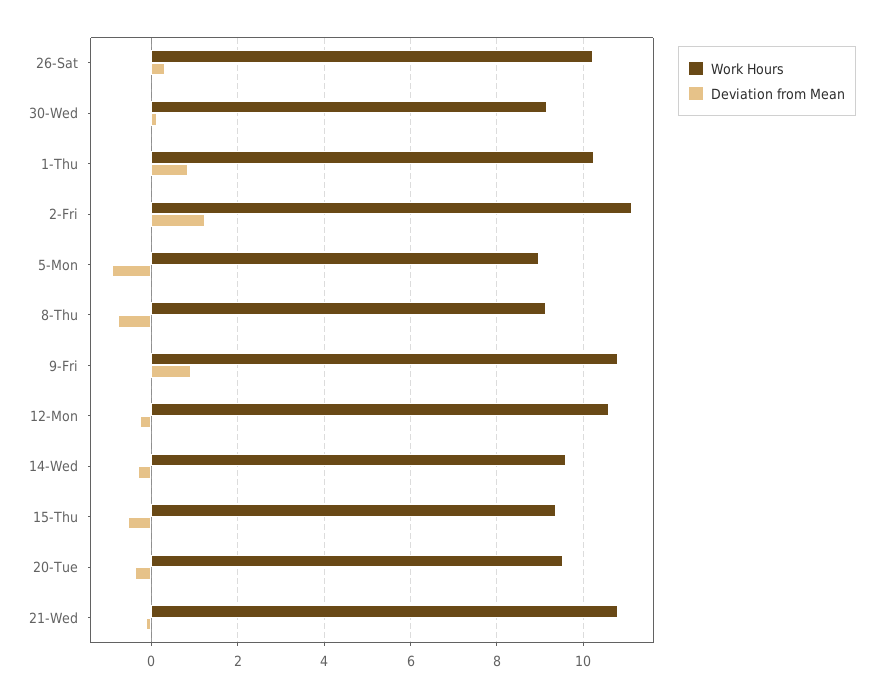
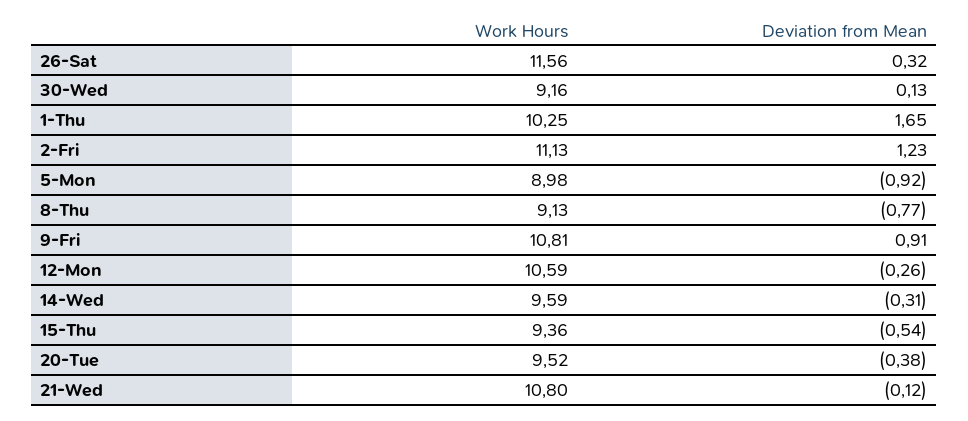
  {
    "Work Hours": {
-     "26-Sat": 10.2,
+     "26-Sat": 11.56,
      "30-Wed": 9.16,
      "1-Thu": 10.25,
      "2-Fri": 11.13,
      "5-Mon": 8.98,
      "8-Thu": 9.13,
      "9-Fri": 10.81,
      "12-Mon": 10.59,
      "14-Wed": 9.59,
      "15-Thu": 9.36,
      "20-Tue": 9.52,
      "21-Wed": 10.8
    },
    "Deviation from Mean": {
      "26-Sat": 0.32,
      "30-Wed": 0.13,
-     "1-Thu": 0.8,
+     "1-Thu": 1.65,
      "2-Fri": 1.23,
      "5-Mon": -0.92,
      "8-Thu": -0.77,
      "9-Fri": 0.91,
      "12-Mon": -0.26,
      "14-Wed": -0.31,
      "15-Thu": -0.54,
      "20-Tue": -0.38,
      "21-Wed": -0.12
    }
  }

